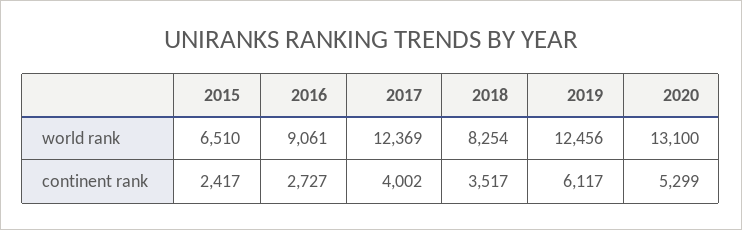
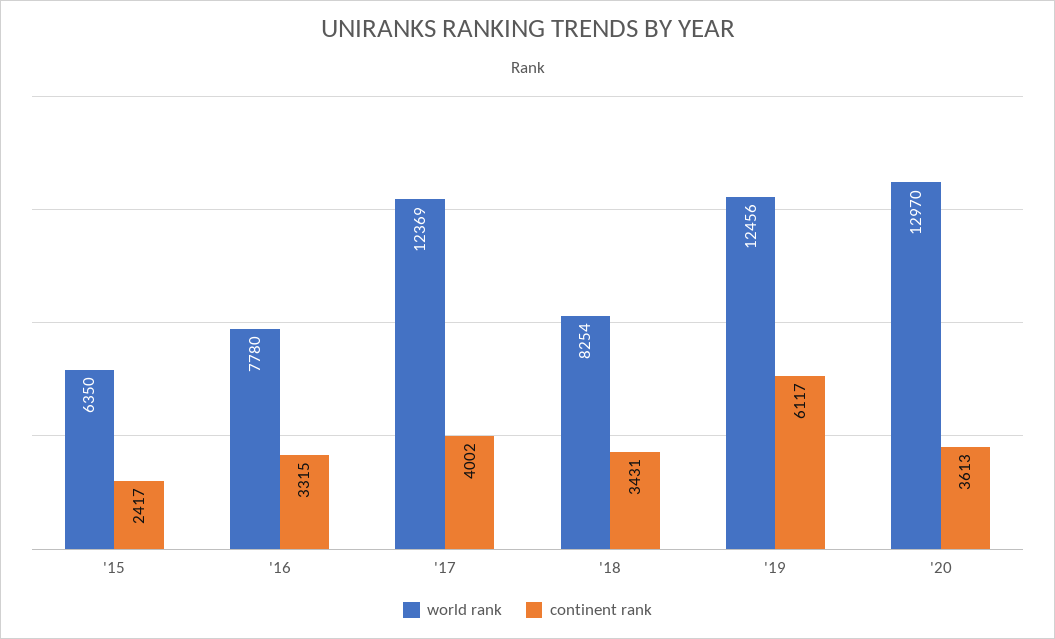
  {
    "world rank": {
-     "2015": 6510,
+     "2015": 6350,
-     "2016": 9061,
+     "2016": 7780,
      "2017": 12369,
      "2018": 8254,
      "2019": 12456,
-     "2020": 13100
+     "2020": 12970
    },
    "continent rank": {
      "2015": 2417,
-     "2016": 2727,
+     "2016": 3315,
      "2017": 4002,
-     "2018": 3517,
+     "2018": 3431,
      "2019": 6117,
-     "2020": 5299
+     "2020": 3613
    }
  }

